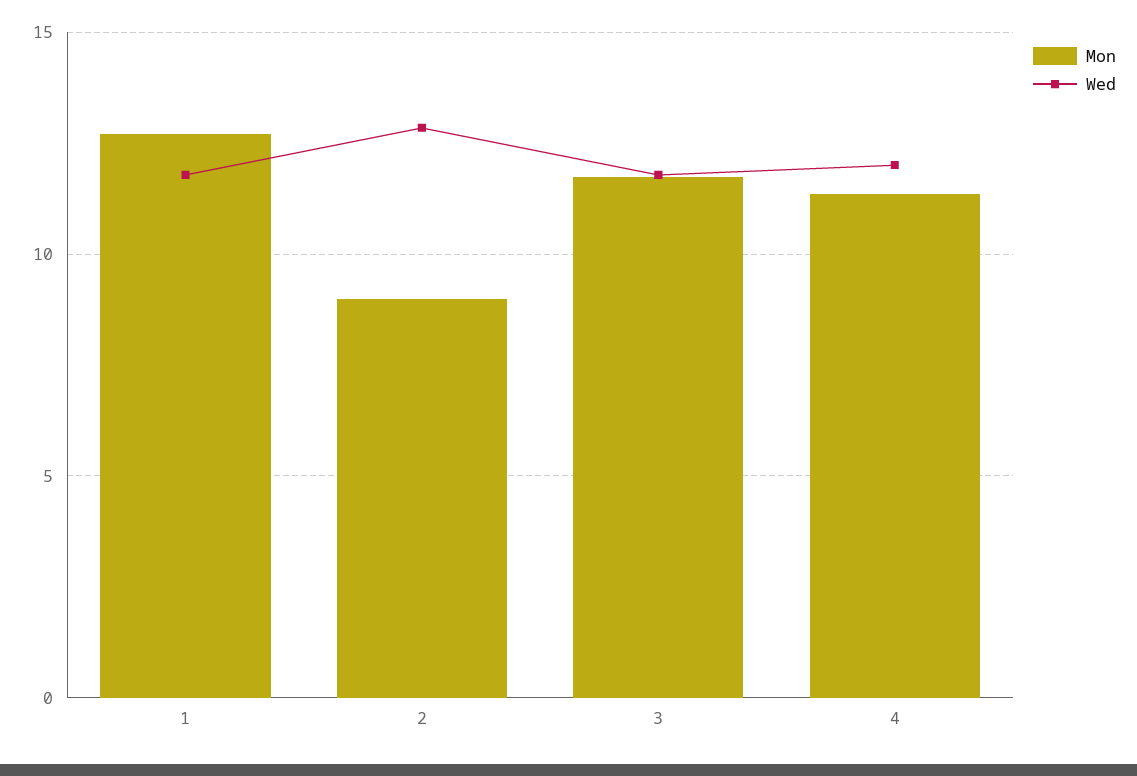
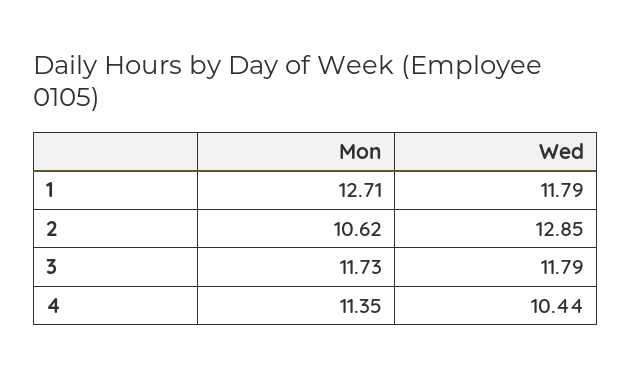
  {
    "Mon": {
      "1": 12.71,
-     "2": 9,
+     "2": 10.62,
      "3": 11.73,
      "4": 11.35
    },
    "Wed": {
      "1": 11.79,
      "2": 12.85,
      "3": 11.79,
-     "4": 12
+     "4": 10.44
    }
  }

